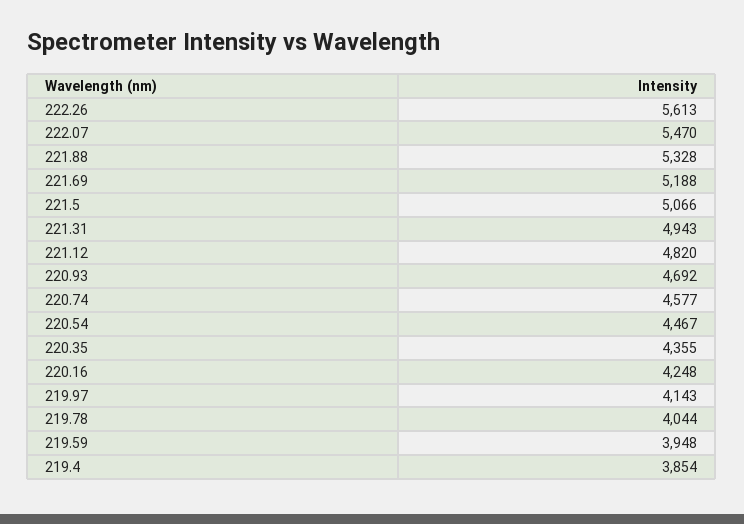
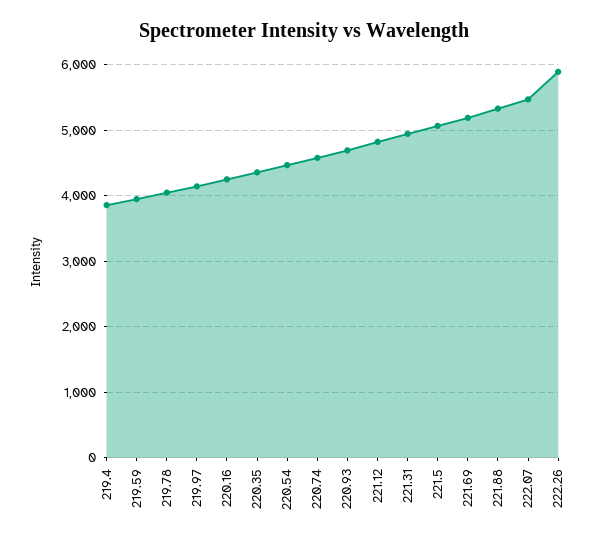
  {
-   "222.26": 5613,
+   "222.26": 5900,
    "222.07": 5470,
    "221.88": 5328,
    "221.69": 5188,
    "221.5": 5066,
    "221.31": 4943,
    "221.12": 4820,
    "220.93": 4692,
    "220.74": 4577,
    "220.54": 4467,
    "220.35": 4355,
    "220.16": 4248,
    "219.97": 4143,
    "219.78": 4044,
    "219.59": 3948,
    "219.4": 3854
  }

